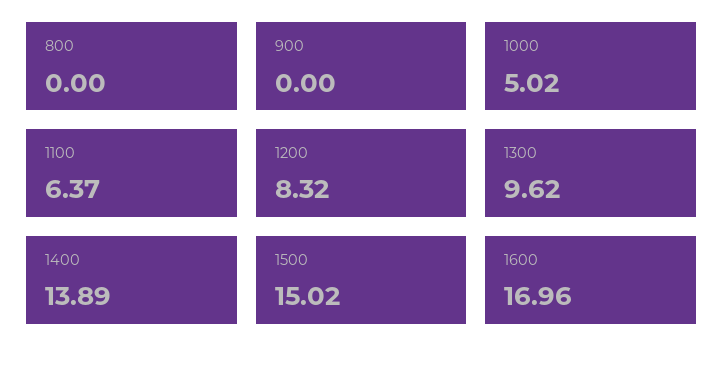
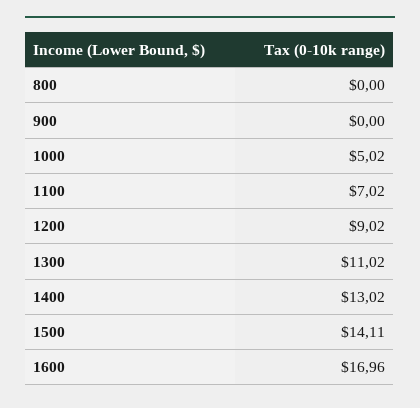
  {
    "800": 0,
    "900": 0,
    "1000": 5.02,
-   "1100": 6.37,
+   "1100": 7.02,
-   "1200": 8.32,
+   "1200": 9.02,
-   "1300": 9.62,
+   "1300": 11.02,
-   "1400": 13.89,
+   "1400": 13.02,
-   "1500": 15.02,
+   "1500": 14.11,
    "1600": 16.96
  }

